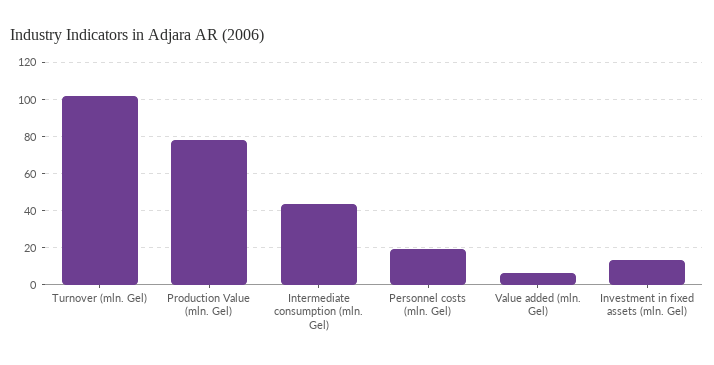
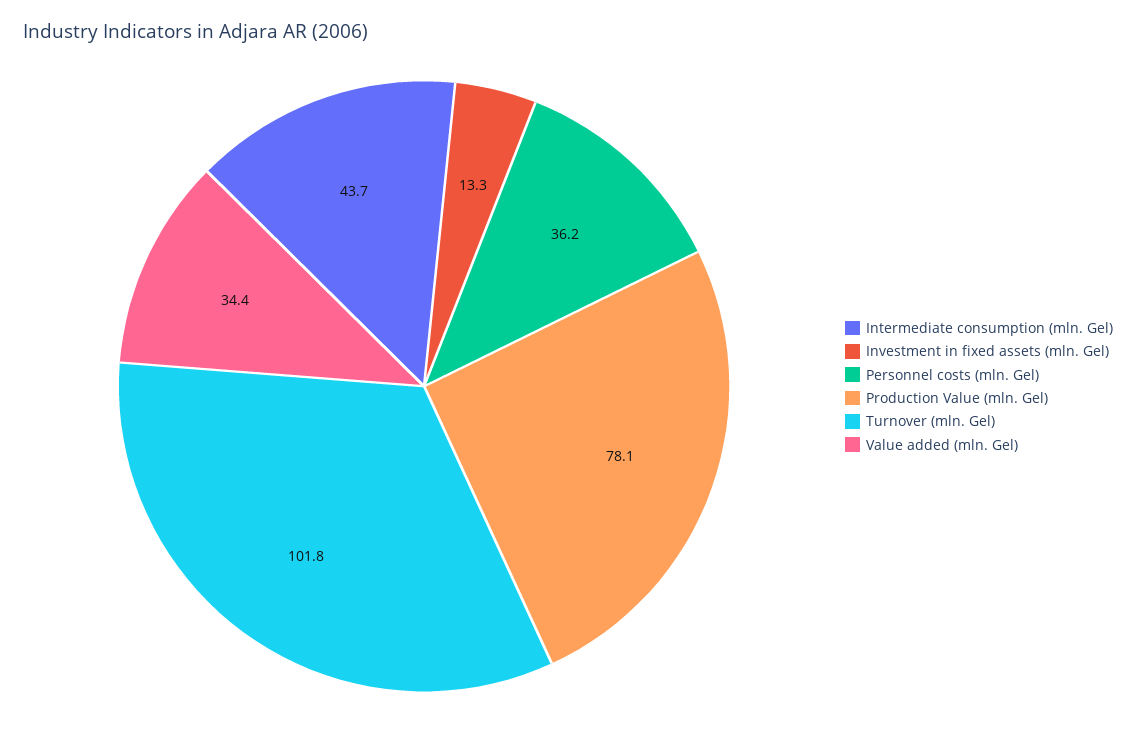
  {
    "Turnover (mln. Gel)": 101.8,
    "Production Value (mln. Gel)": 78.1,
    "Intermediate consumption (mln. Gel)": 43.7,
-   "Personnel costs (mln. Gel)": 20,
+   "Personnel costs (mln. Gel)": 36.2,
-   "Value added (mln. Gel)": 5,
+   "Value added (mln. Gel)": 34.4,
    "Investment in fixed assets (mln. Gel)": 13.3
  }

